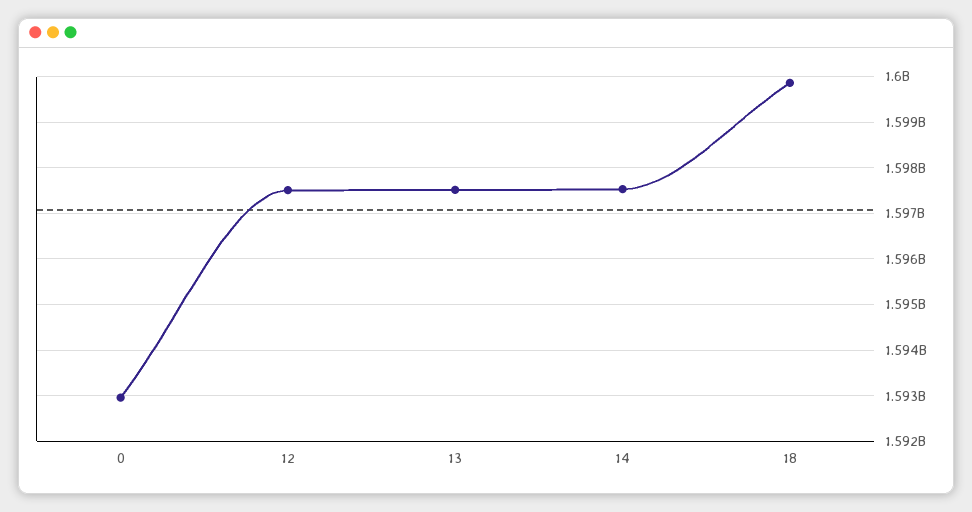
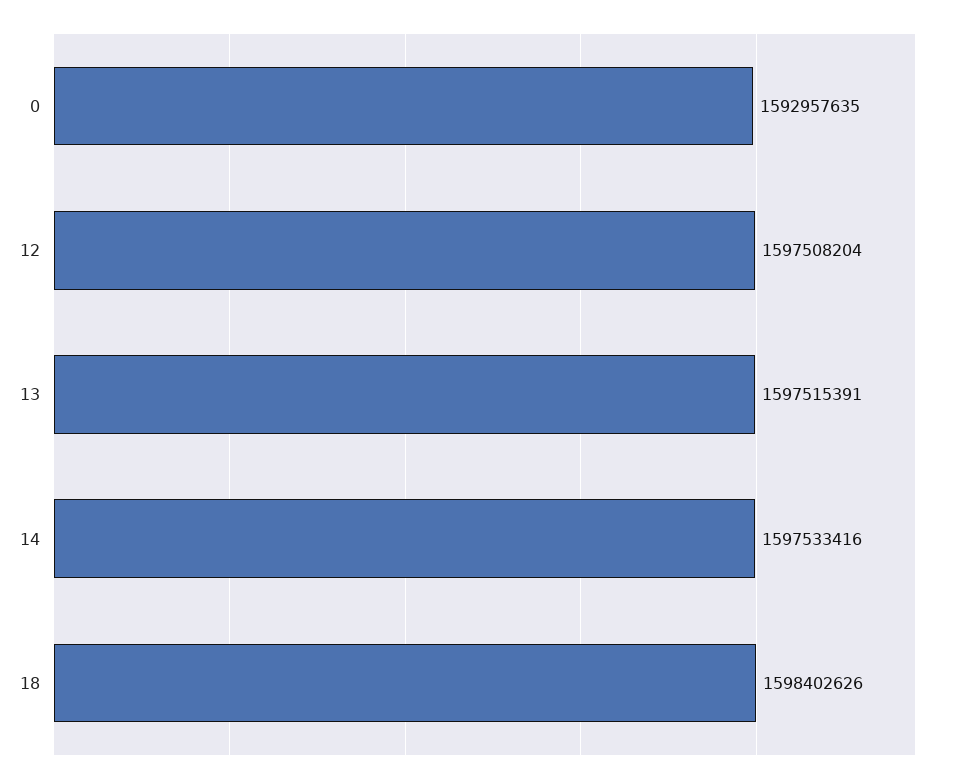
  {
    "0": 1592957635,
    "12": 1597508204,
    "13": 1597515391,
    "14": 1597533416,
-   "18": 1599800000
+   "18": 1598402626
  }

